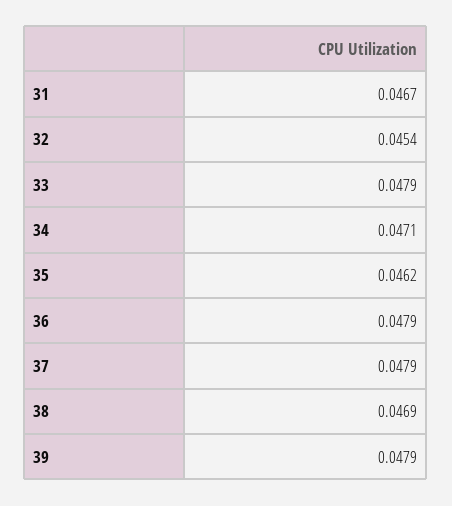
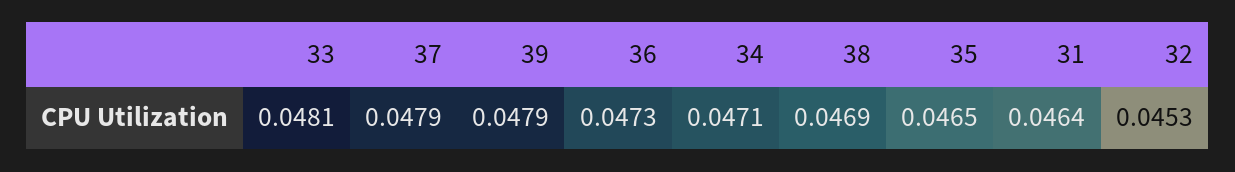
  {
-   "31": 0.0467,
+   "31": 0.0464,
-   "32": 0.0454,
+   "32": 0.0453,
-   "33": 0.0479,
+   "33": 0.0481,
    "34": 0.0471,
-   "35": 0.0462,
+   "35": 0.0465,
-   "36": 0.0479,
+   "36": 0.0473,
    "37": 0.0479,
    "38": 0.0469,
    "39": 0.0479
  }

